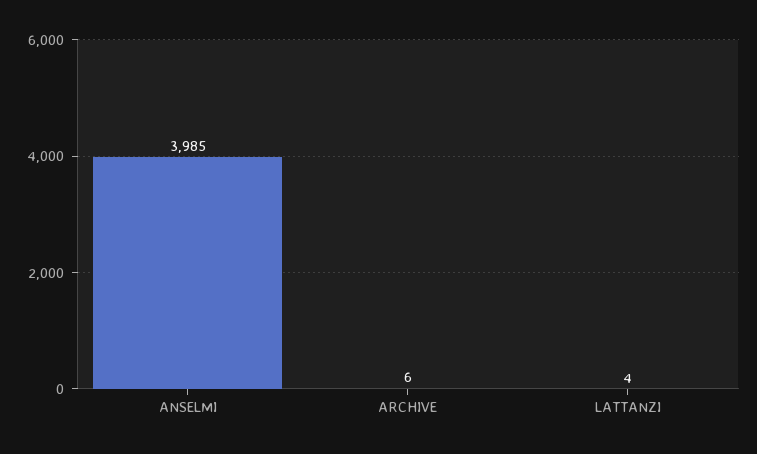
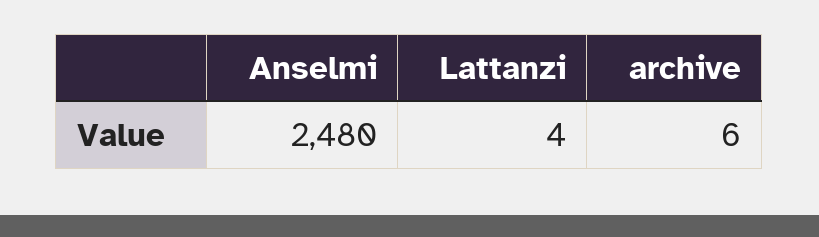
  {
-   "ANSELMI": 3985,
+   "ANSELMI": 2480,
    "ARCHIVE": 6,
    "LATTANZI": 4
  }

